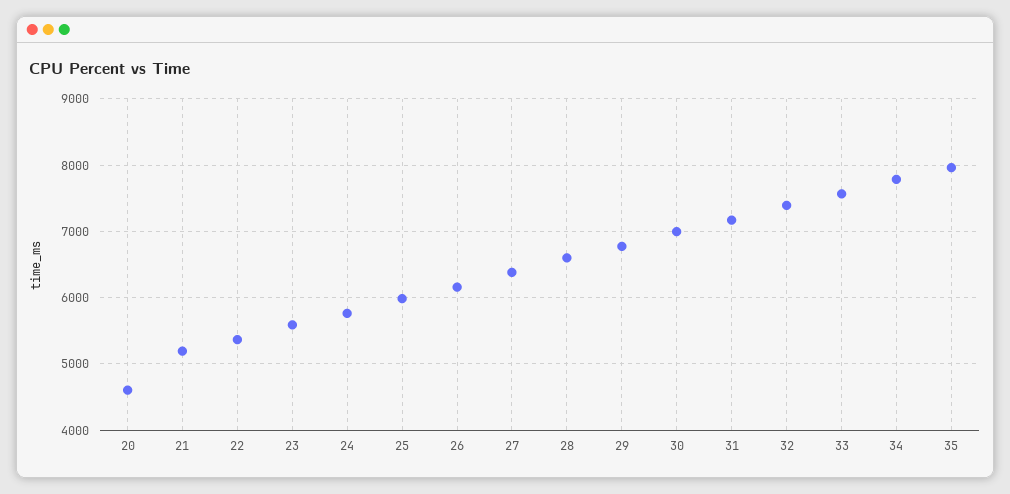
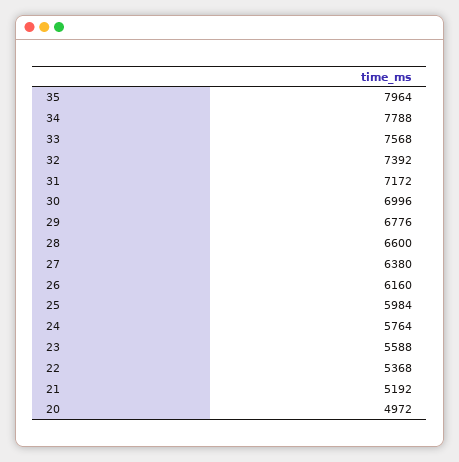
  {
-   "20": 4600,
+   "20": 4972,
    "21": 5192,
    "22": 5368,
    "23": 5588,
    "24": 5764,
    "25": 5984,
    "26": 6160,
    "27": 6380,
    "28": 6600,
    "29": 6776,
    "30": 6996,
    "31": 7172,
    "32": 7392,
    "33": 7568,
    "34": 7788,
    "35": 7964
  }

